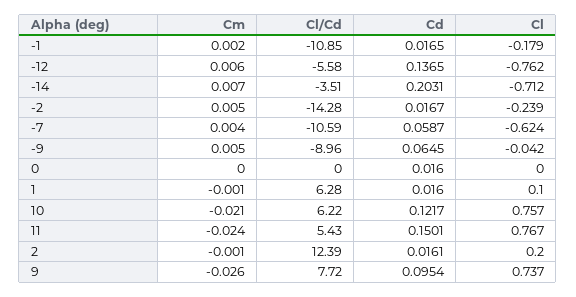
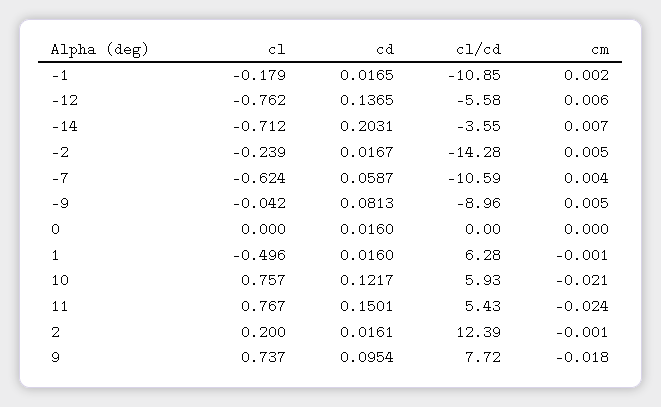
  {
    "Cm": {
      "-1": 0.002,
      "-12": 0.006,
      "-14": 0.007,
      "-2": 0.005,
      "-7": 0.004,
      "-9": 0.005,
      "0": 0,
      "1": -0.001,
      "10": -0.021,
      "11": -0.024,
      "2": -0.001,
-     "9": -0.026
+     "9": -0.018
    },
    "Cl/Cd": {
      "-1": -10.85,
      "-12": -5.58,
-     "-14": -3.51,
+     "-14": -3.55,
      "-2": -14.28,
      "-7": -10.59,
      "-9": -8.96,
      "0": 0,
      "1": 6.28,
-     "10": 6.22,
+     "10": 5.93,
      "11": 5.43,
      "2": 12.39,
      "9": 7.72
    },
    "Cd": {
      "-1": 0.0165,
      "-12": 0.1365,
      "-14": 0.2031,
      "-2": 0.0167,
      "-7": 0.0587,
-     "-9": 0.0645,
+     "-9": 0.0813,
      "0": 0.016,
      "1": 0.016,
      "10": 0.1217,
      "11": 0.1501,
      "2": 0.0161,
      "9": 0.0954
    },
    "Cl": {
      "-1": -0.179,
      "-12": -0.762,
      "-14": -0.712,
      "-2": -0.239,
      "-7": -0.624,
      "-9": -0.042,
      "0": 0,
-     "1": 0.1,
+     "1": -0.496,
      "10": 0.757,
      "11": 0.767,
      "2": 0.2,
      "9": 0.737
    }
  }

